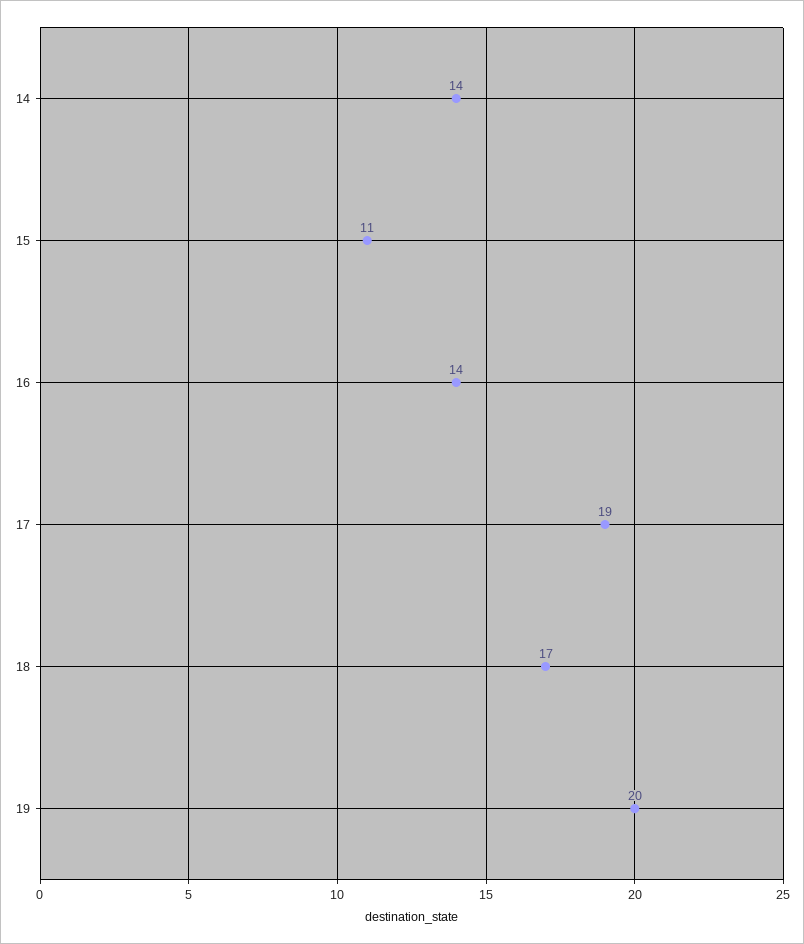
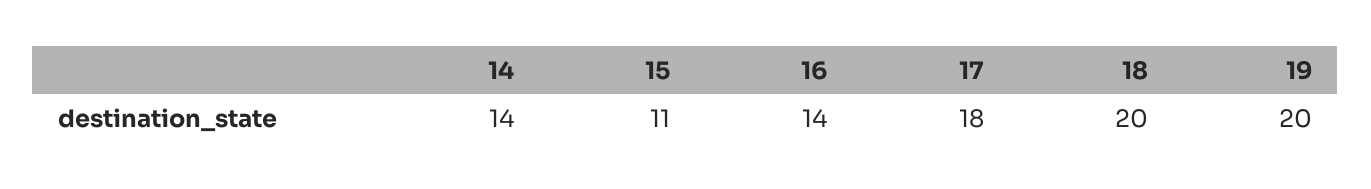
  {
    "14": 14,
    "15": 11,
    "16": 14,
-   "17": 19,
+   "17": 18,
-   "18": 17,
+   "18": 20,
    "19": 20
  }

